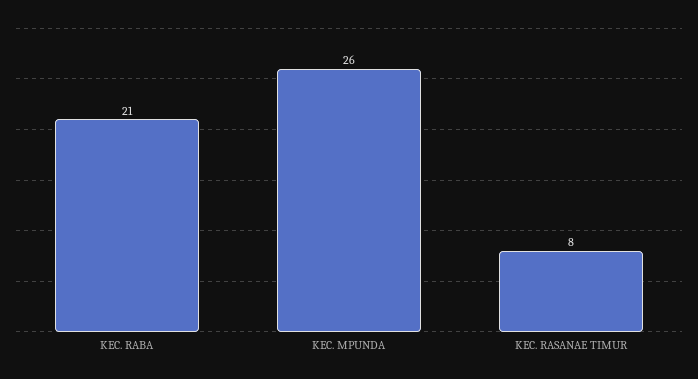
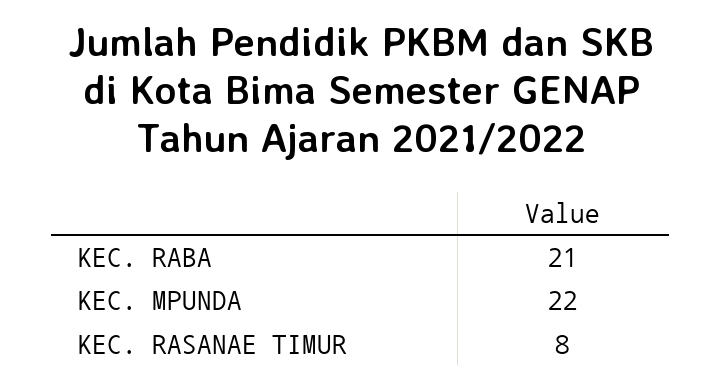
  {
    "KEC. RABA": 21,
-   "KEC. MPUNDA": 26,
+   "KEC. MPUNDA": 22,
    "KEC. RASANAE TIMUR": 8
  }

